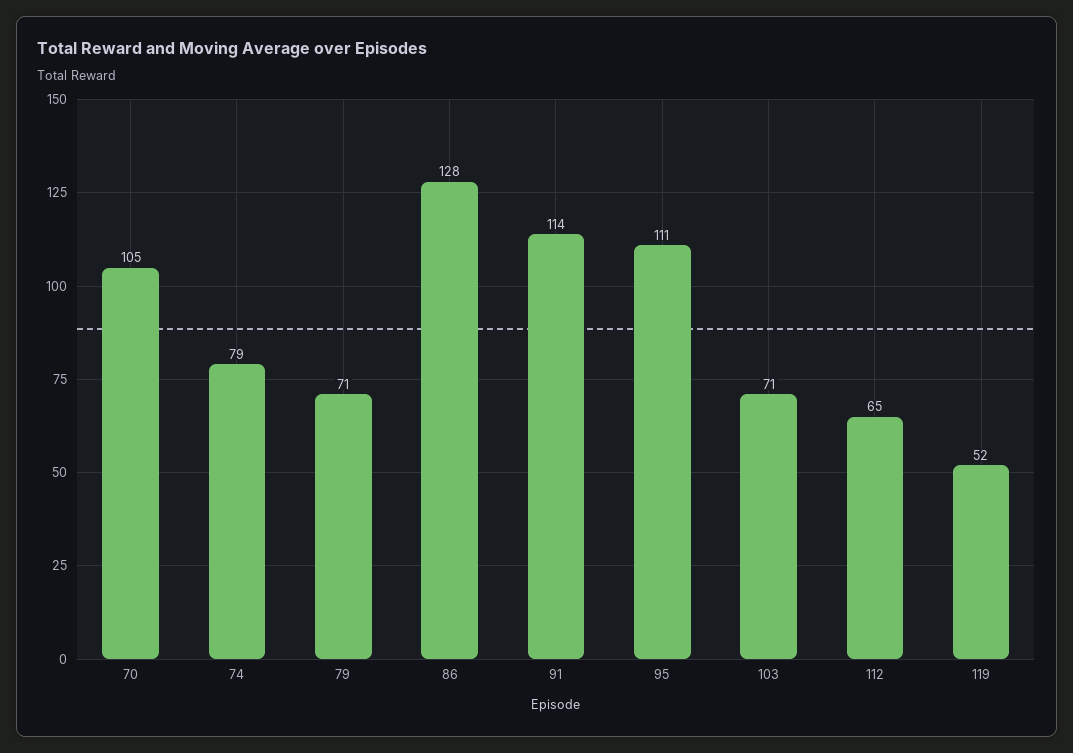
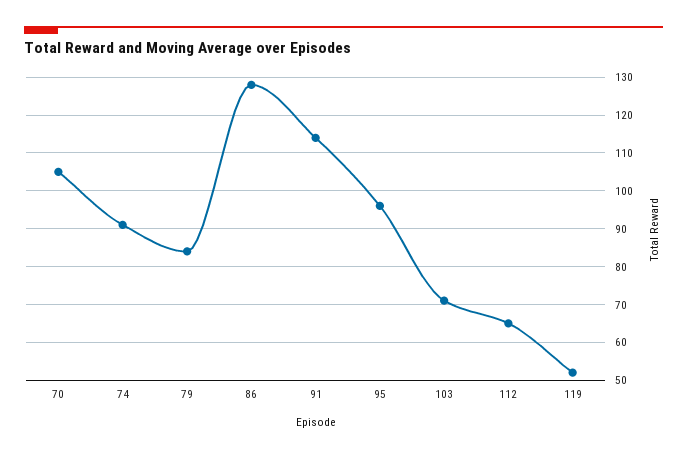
  {
    "70": 105,
-   "74": 79,
+   "74": 90,
-   "79": 71,
+   "79": 85,
    "86": 128,
    "91": 114,
-   "95": 111,
+   "95": 95,
    "103": 71,
    "112": 65,
    "119": 52
  }

